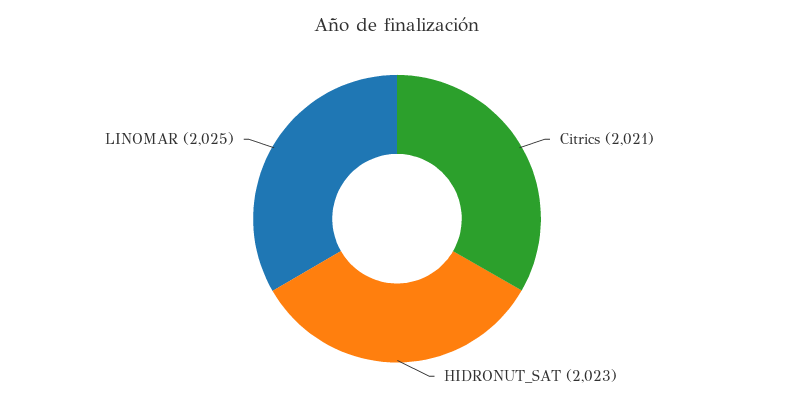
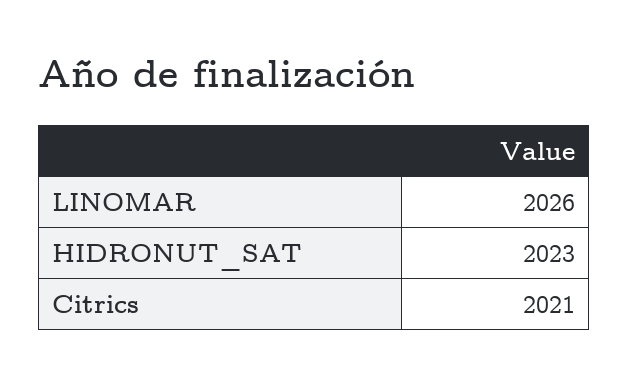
  {
    "Citrics": 2021,
    "HIDRONUT_SAT": 2023,
-   "LINOMAR": 2025
+   "LINOMAR": 2026
  }

